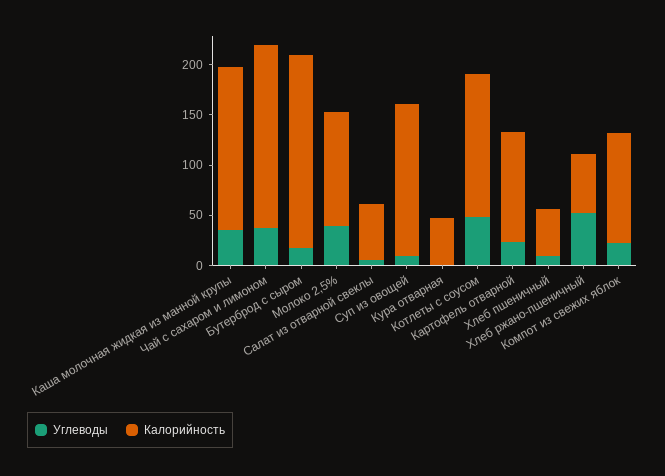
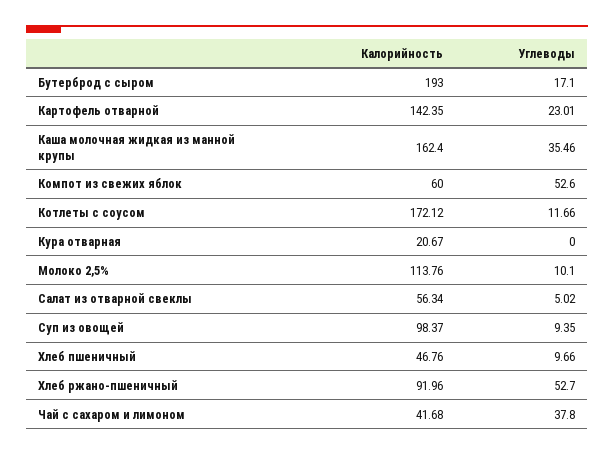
  {
    "Углеводы": {
      "Каша молочная жидкая из манной крупы": 35.46,
      "Чай с сахаром и лимоном": 37.8,
      "Бутерброд с сыром": 17.1,
-     "Молоко 2,5%": 40,
+     "Молоко 2,5%": 10.1,
      "Салат из отварной свеклы": 5.02,
      "Суп из овощей": 9.35,
      "Кура отварная": 0,
-     "Котлеты с соусом": 50,
+     "Котлеты с соусом": 11.66,
      "Картофель отварной": 23.01,
      "Хлеб пшеничный": 9.66,
      "Хлеб ржано-пшеничный": 52.7,
-     "Компот из свежих яблок": 20
+     "Компот из свежих яблок": 52.6
    },
    "Калорийность": {
      "Каша молочная жидкая из манной крупы": 162.4,
-     "Чай с сахаром и лимоном": 180,
+     "Чай с сахаром и лимоном": 41.68,
      "Бутерброд с сыром": 193,
      "Молоко 2,5%": 113.76,
      "Салат из отварной свеклы": 56.34,
-     "Суп из овощей": 150,
+     "Суп из овощей": 98.37,
-     "Кура отварная": 50,
+     "Кура отварная": 20.67,
-     "Котлеты с соусом": 140,
+     "Котлеты с соусом": 172.12,
-     "Картофель отварной": 110,
+     "Картофель отварной": 142.35,
      "Хлеб пшеничный": 46.76,
-     "Хлеб ржано-пшеничный": 60,
+     "Хлеб ржано-пшеничный": 91.96,
-     "Компот из свежих яблок": 110
+     "Компот из свежих яблок": 60
    }
  }

